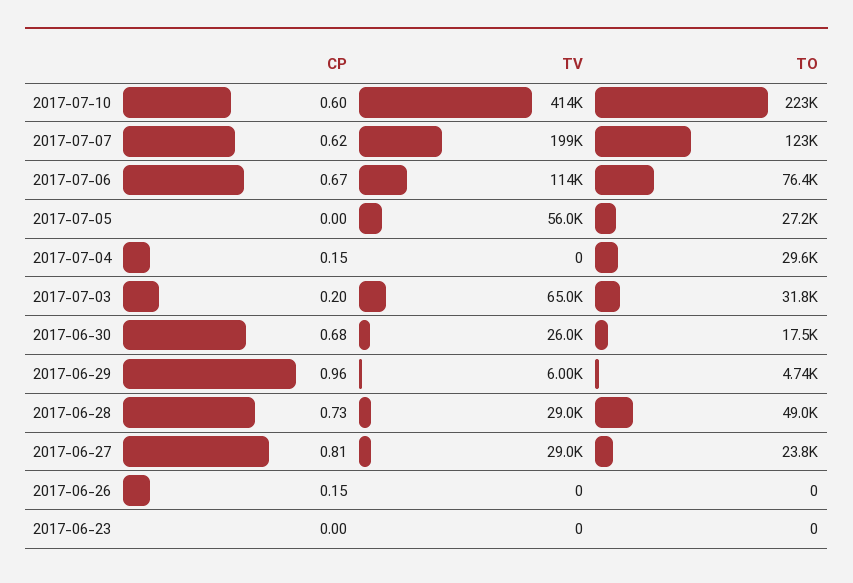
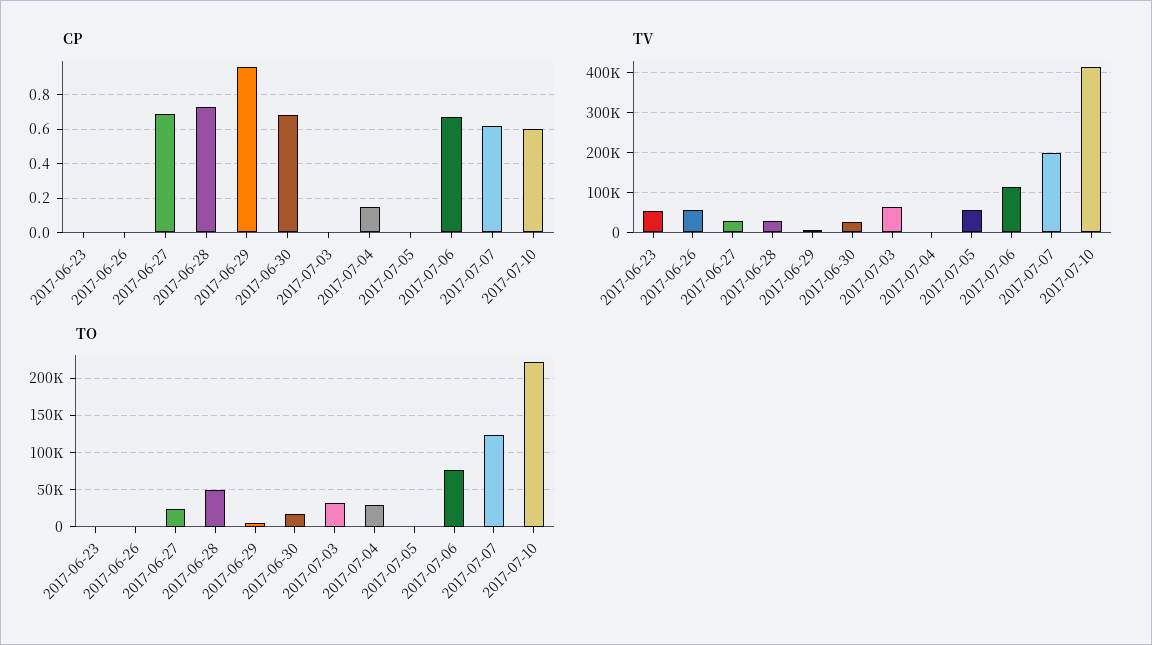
  {
    "CP": {
      "2017-07-10": 0.6,
      "2017-07-07": 0.62,
      "2017-07-06": 0.67,
      "2017-07-05": 0,
      "2017-07-04": 0.15,
-     "2017-07-03": 0.2,
+     "2017-07-03": 0,
      "2017-06-30": 0.68,
      "2017-06-29": 0.96,
      "2017-06-28": 0.73,
-     "2017-06-27": 0.81,
+     "2017-06-27": 0.7,
-     "2017-06-26": 0.15,
+     "2017-06-26": 0,
      "2017-06-23": 0
    },
    "TV": {
      "2017-07-10": 414000,
      "2017-07-07": 199000,
      "2017-07-06": 114000,
      "2017-07-05": 56000,
      "2017-07-04": 0,
      "2017-07-03": 65000,
      "2017-06-30": 26000,
      "2017-06-29": 6000,
      "2017-06-28": 29000,
      "2017-06-27": 29000,
-     "2017-06-26": 0,
+     "2017-06-26": 60000,
-     "2017-06-23": 0
+     "2017-06-23": 60000
    },
    "TO": {
      "2017-07-10": 223000,
      "2017-07-07": 123000,
      "2017-07-06": 76400,
-     "2017-07-05": 27200,
+     "2017-07-05": 0,
      "2017-07-04": 29600,
      "2017-07-03": 31800,
      "2017-06-30": 17500,
      "2017-06-29": 4740,
      "2017-06-28": 49000,
      "2017-06-27": 23800,
      "2017-06-26": 0,
      "2017-06-23": 0
    }
  }

